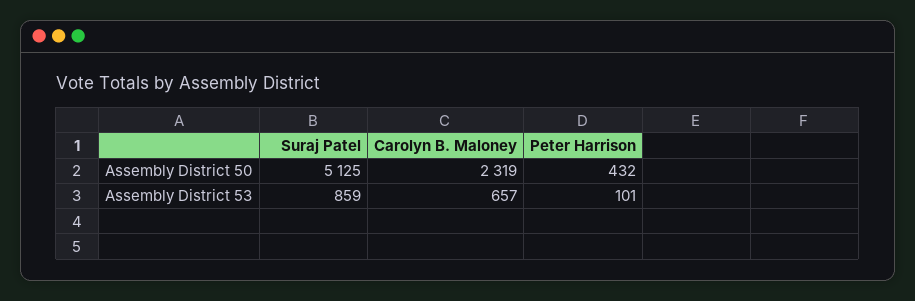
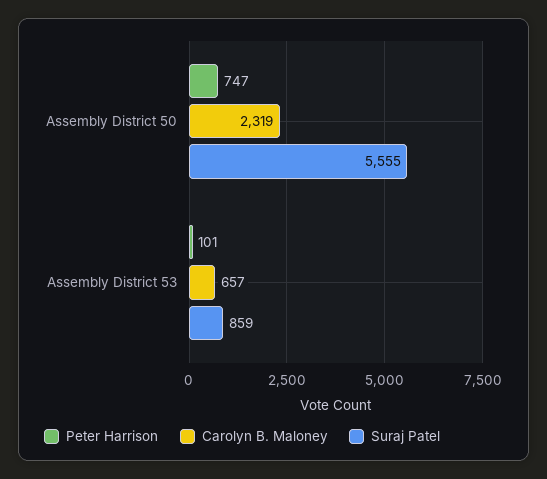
  {
    "Suraj Patel": {
-     "Assembly District 50": 5125,
+     "Assembly District 50": 5555,
      "Assembly District 53": 859
    },
    "Carolyn B. Maloney": {
      "Assembly District 50": 2319,
      "Assembly District 53": 657
    },
    "Peter Harrison": {
-     "Assembly District 50": 432,
+     "Assembly District 50": 747,
      "Assembly District 53": 101
    }
  }

